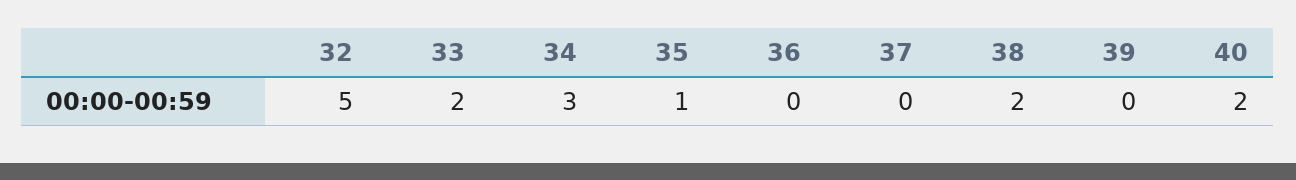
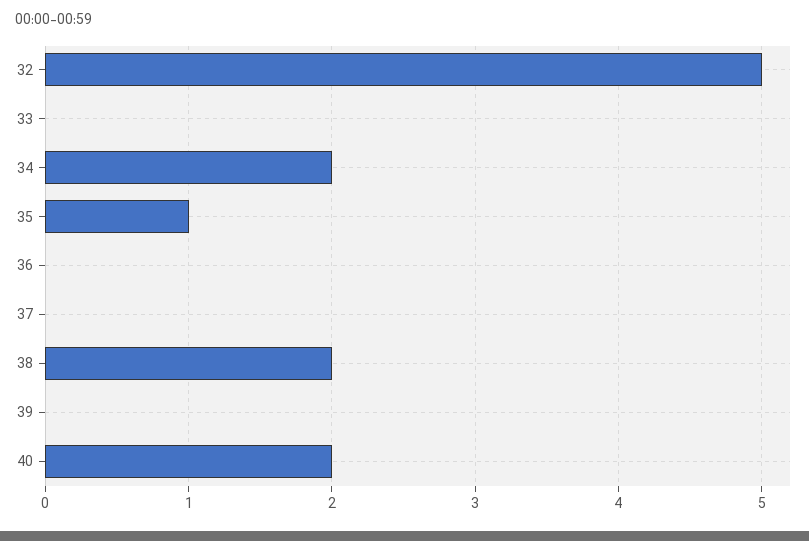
  {
    "32": 5,
-   "33": 2,
+   "33": 0,
-   "34": 3,
+   "34": 2,
    "35": 1,
    "36": 0,
    "37": 0,
    "38": 2,
    "39": 0,
    "40": 2
  }

